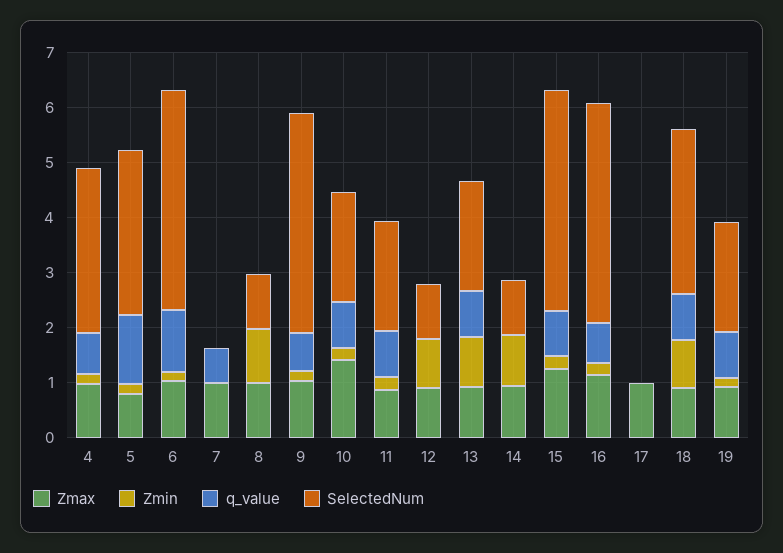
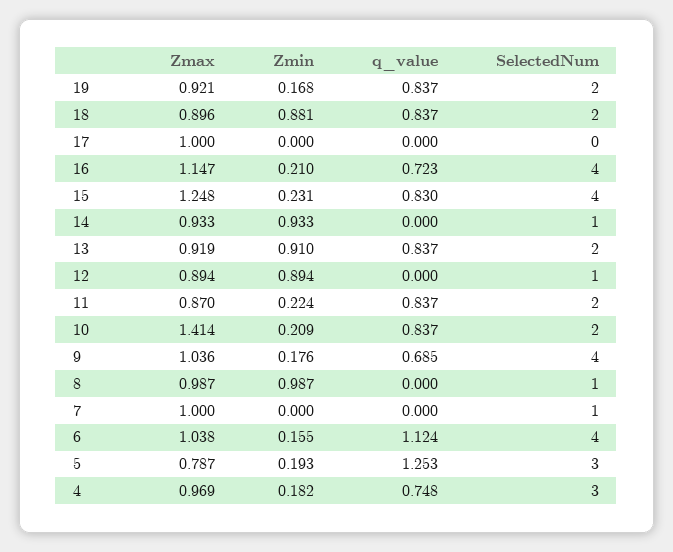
  {
    "Zmax": {
      "4": 0.969,
      "5": 0.787,
      "6": 1.038,
      "7": 1,
      "8": 0.987,
      "9": 1.036,
      "10": 1.414,
      "11": 0.87,
      "12": 0.894,
      "13": 0.919,
      "14": 0.933,
      "15": 1.248,
      "16": 1.147,
      "17": 1,
      "18": 0.896,
      "19": 0.921
    },
    "Zmin": {
      "4": 0.182,
      "5": 0.193,
      "6": 0.155,
      "7": 0,
      "8": 0.987,
      "9": 0.176,
      "10": 0.209,
      "11": 0.224,
      "12": 0.894,
      "13": 0.91,
      "14": 0.933,
      "15": 0.231,
      "16": 0.21,
      "17": 0,
      "18": 0.881,
      "19": 0.168
    },
    "q_value": {
      "4": 0.748,
      "5": 1.253,
      "6": 1.124,
-     "7": 0.6,
+     "7": 0,
      "8": 0,
      "9": 0.685,
      "10": 0.837,
      "11": 0.837,
      "12": 0,
      "13": 0.837,
      "14": 0,
      "15": 0.83,
      "16": 0.723,
      "17": 0,
      "18": 0.837,
      "19": 0.837
    },
    "SelectedNum": {
      "4": 3,
      "5": 3,
      "6": 4,
-     "7": 0,
+     "7": 1,
      "8": 1,
      "9": 4,
      "10": 2,
      "11": 2,
      "12": 1,
      "13": 2,
      "14": 1,
      "15": 4,
      "16": 4,
      "17": 0,
-     "18": 3,
+     "18": 2,
      "19": 2
    }
  }

